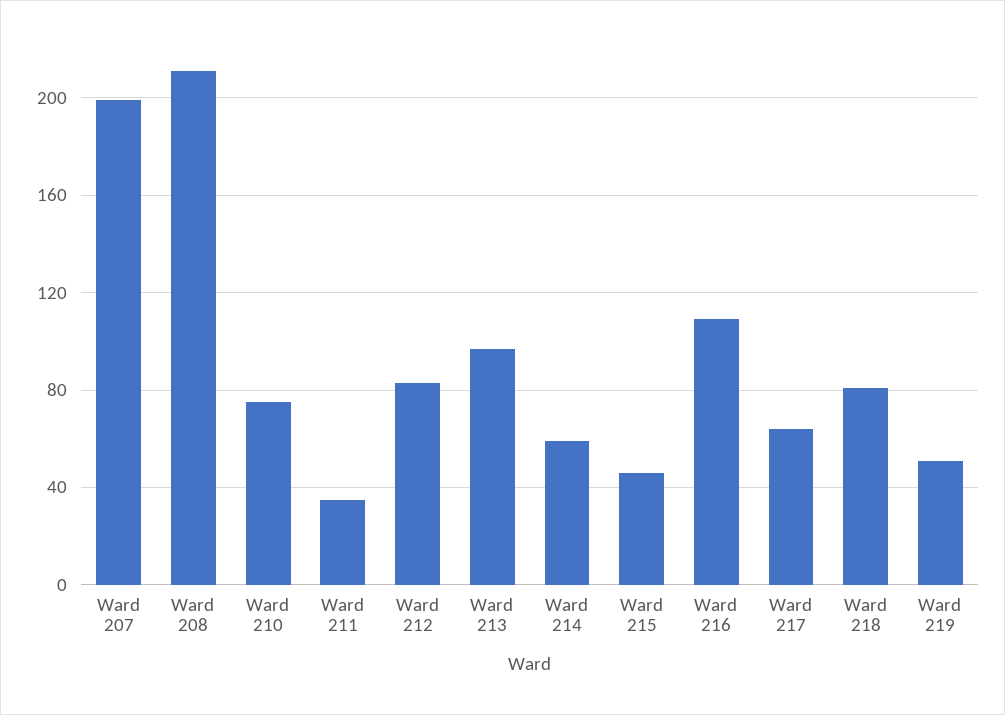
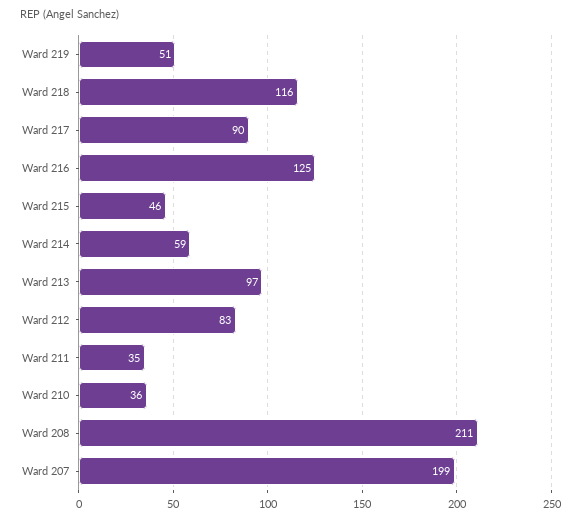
  {
    "Ward 207": 199,
    "Ward 208": 211,
-   "Ward 210": 75,
+   "Ward 210": 36,
    "Ward 211": 35,
    "Ward 212": 83,
    "Ward 213": 97,
    "Ward 214": 59,
    "Ward 215": 46,
-   "Ward 216": 110,
+   "Ward 216": 125,
-   "Ward 217": 65,
+   "Ward 217": 90,
-   "Ward 218": 80,
+   "Ward 218": 116,
    "Ward 219": 51
  }

